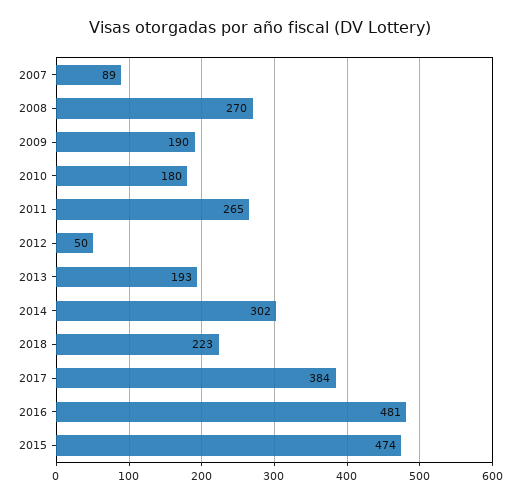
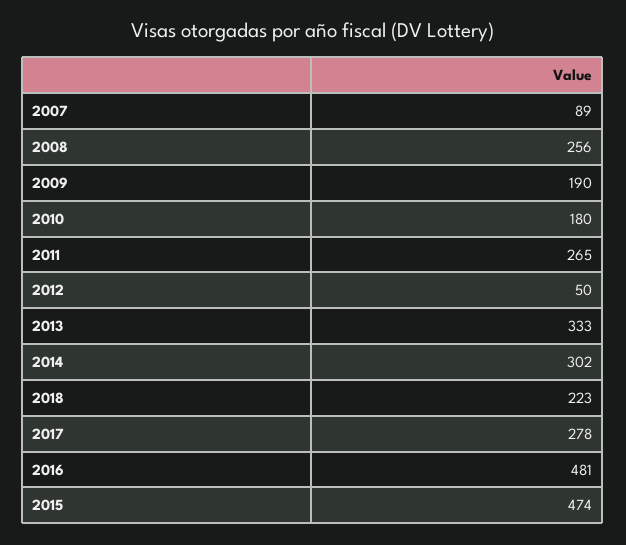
  {
    "2007": 89,
-   "2008": 270,
+   "2008": 256,
    "2009": 190,
    "2010": 180,
    "2011": 265,
    "2012": 50,
-   "2013": 193,
+   "2013": 333,
    "2014": 302,
    "2018": 223,
-   "2017": 384,
+   "2017": 278,
    "2016": 481,
    "2015": 474
  }

